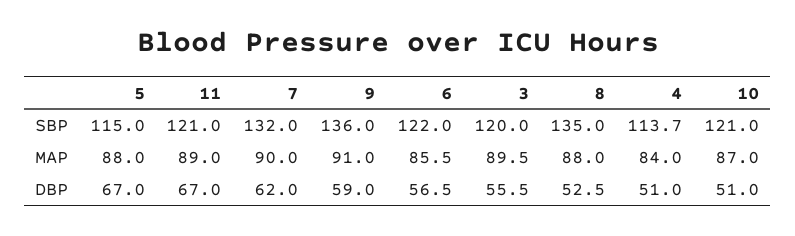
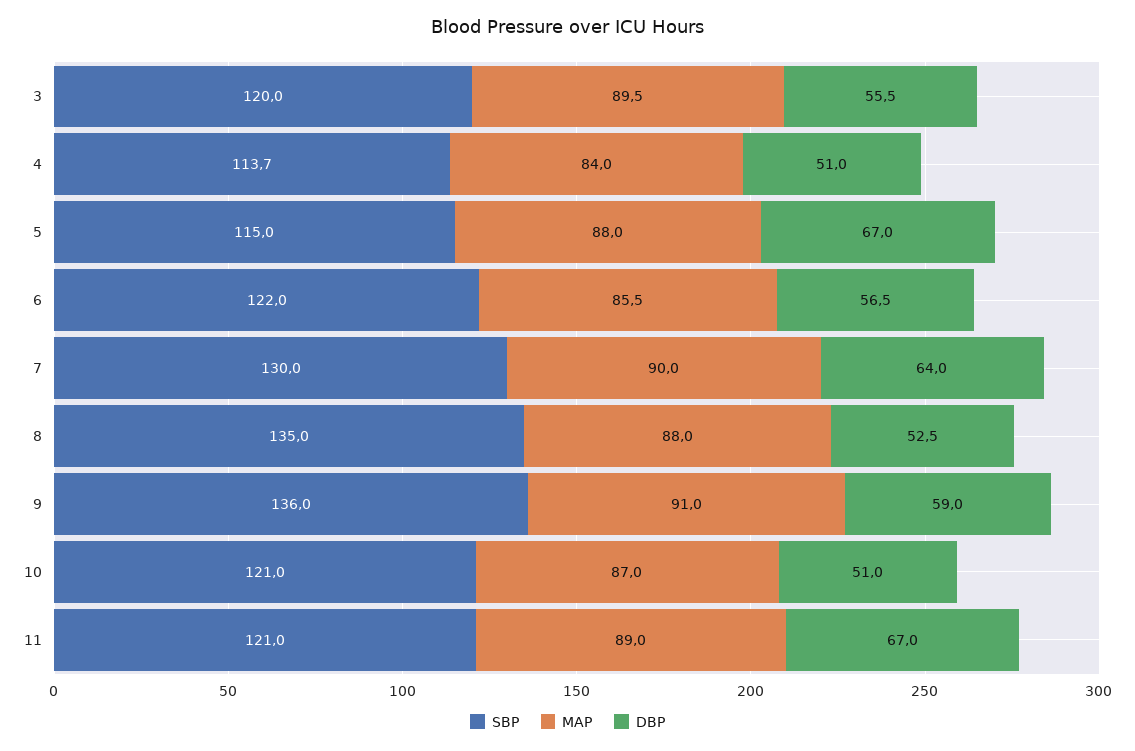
  {
    "SBP": {
      "5": 115,
      "11": 121,
-     "7": 132,
+     "7": 130,
      "9": 136,
      "6": 122,
      "3": 120,
      "8": 135,
      "4": 113.7,
      "10": 121
    },
    "MAP": {
      "5": 88,
      "11": 89,
      "7": 90,
      "9": 91,
      "6": 85.5,
      "3": 89.5,
      "8": 88,
      "4": 84,
      "10": 87
    },
    "DBP": {
      "5": 67,
      "11": 67,
-     "7": 62,
+     "7": 64,
      "9": 59,
      "6": 56.5,
      "3": 55.5,
      "8": 52.5,
      "4": 51,
      "10": 51
    }
  }

